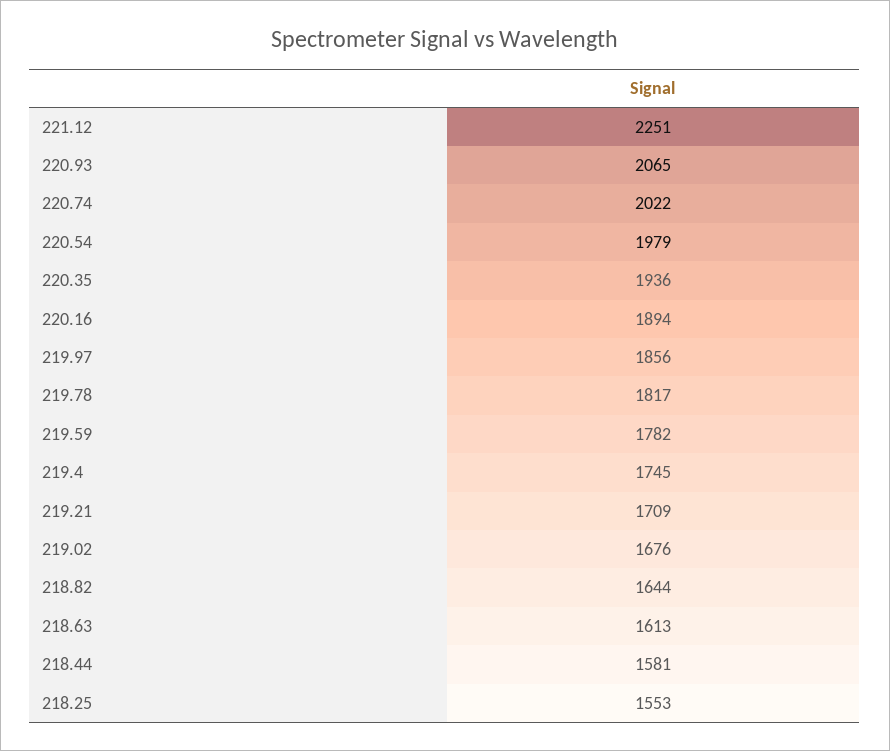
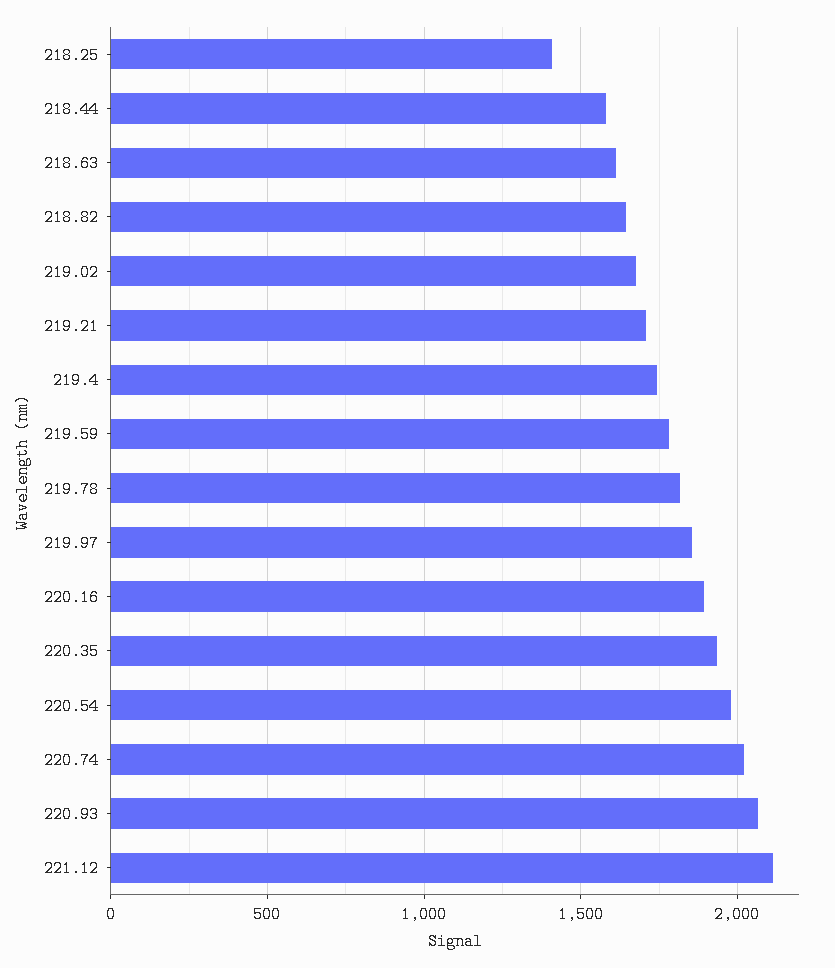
  {
-   "221.12": 2251,
+   "221.12": 2100,
    "220.93": 2065,
    "220.74": 2022,
    "220.54": 1979,
    "220.35": 1936,
    "220.16": 1894,
    "219.97": 1856,
    "219.78": 1817,
    "219.59": 1782,
    "219.4": 1745,
    "219.21": 1709,
    "219.02": 1676,
    "218.82": 1644,
    "218.63": 1613,
    "218.44": 1581,
-   "218.25": 1553
+   "218.25": 1400
  }

